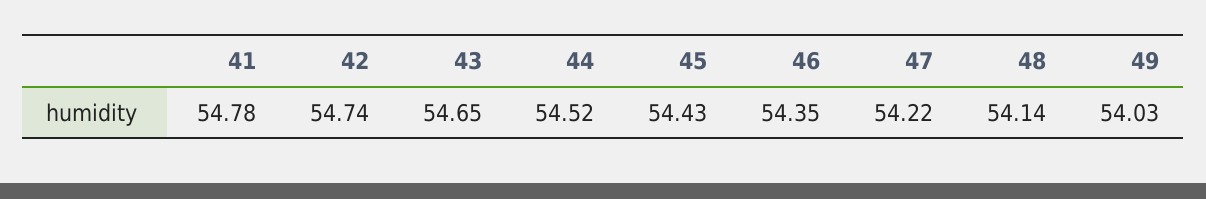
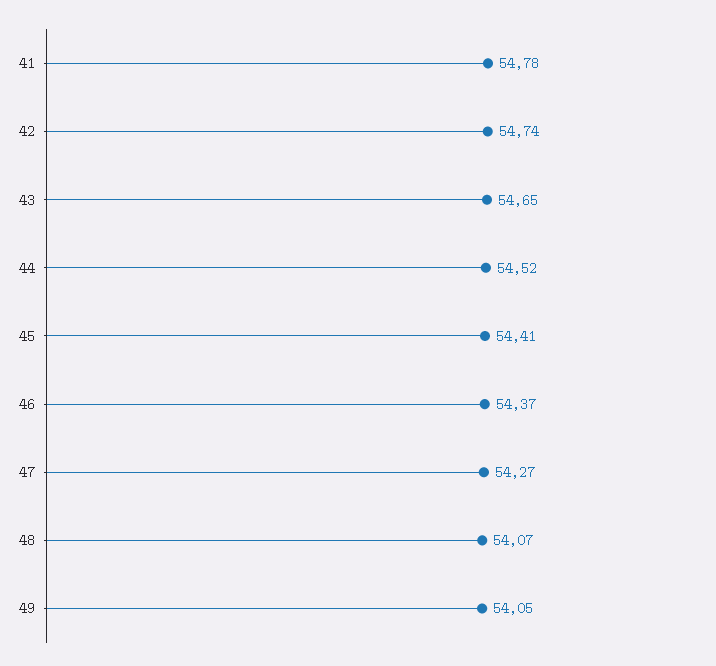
  {
    "41": 54.78,
    "42": 54.74,
    "43": 54.65,
    "44": 54.52,
-   "45": 54.43,
+   "45": 54.41,
-   "46": 54.35,
+   "46": 54.37,
-   "47": 54.22,
+   "47": 54.27,
-   "48": 54.14,
+   "48": 54.07,
-   "49": 54.03
+   "49": 54.05
  }

